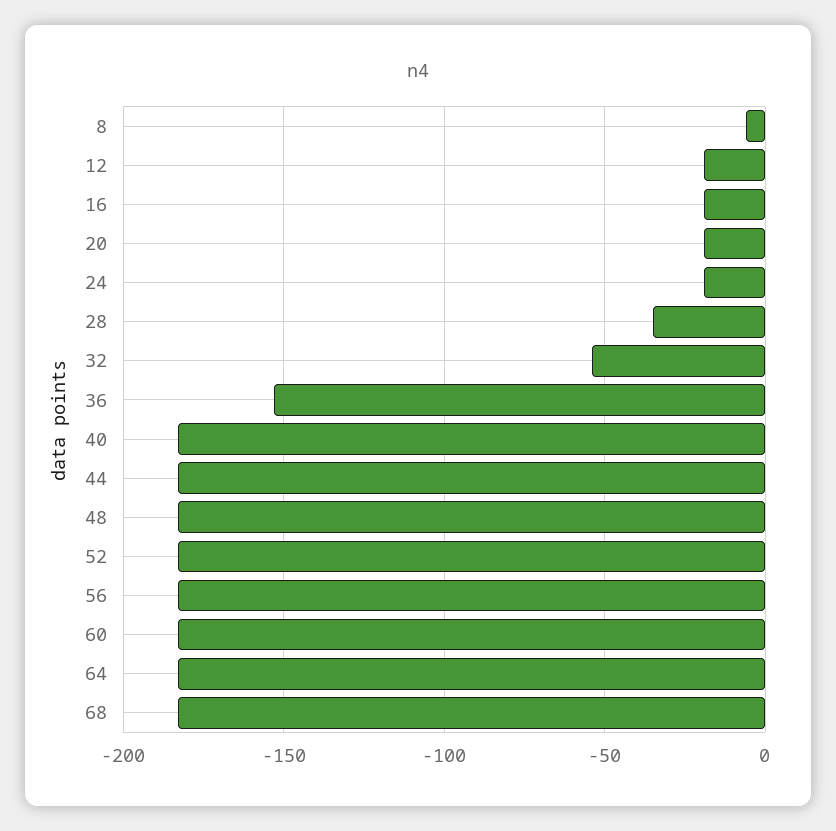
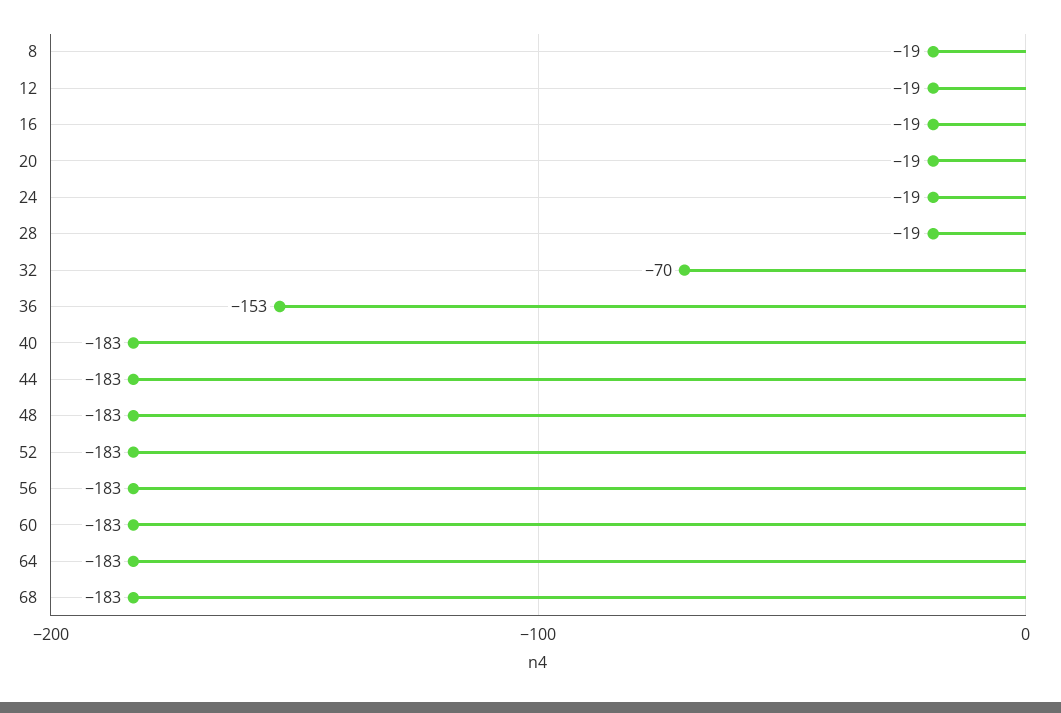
  {
-   "8": -5,
+   "8": -19,
    "12": -19,
    "16": -19,
    "20": -19,
    "24": -19,
-   "28": -35,
+   "28": -19,
-   "32": -55,
+   "32": -70,
    "36": -153,
    "40": -183,
    "44": -183,
    "48": -183,
    "52": -183,
    "56": -183,
    "60": -183,
    "64": -183,
    "68": -183
  }

